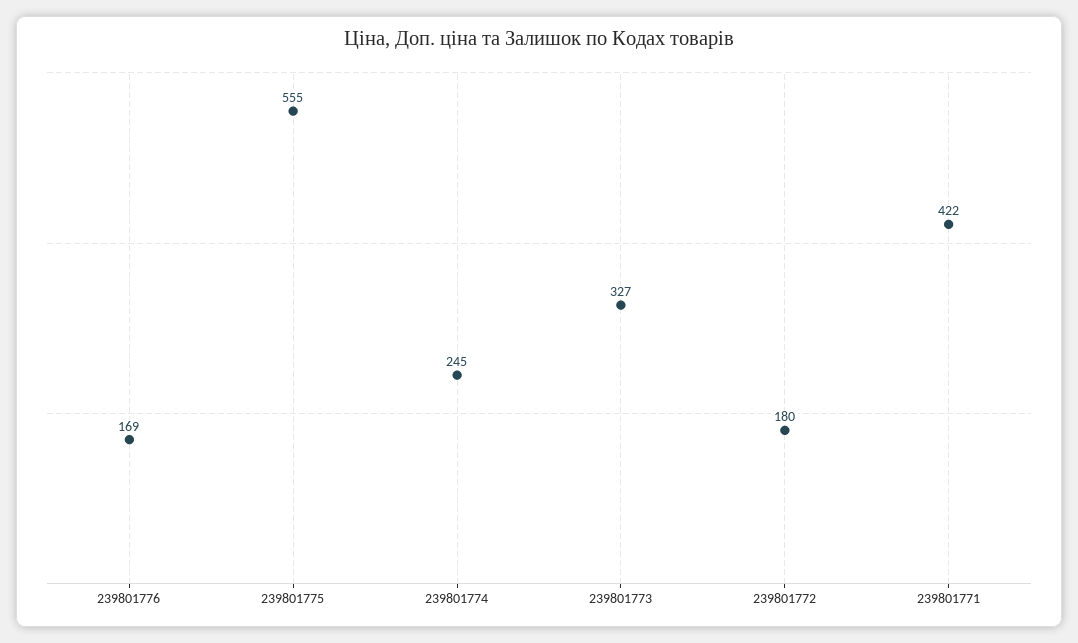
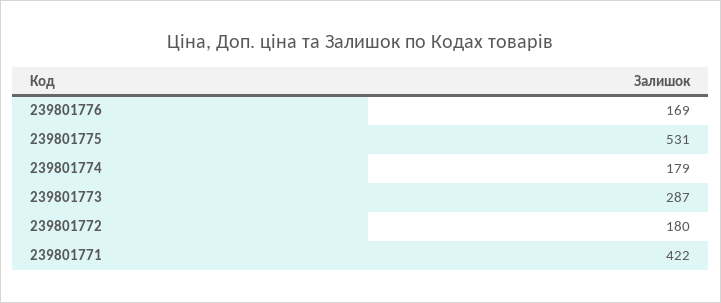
  {
    "239801776": 169,
-   "239801775": 555,
+   "239801775": 531,
-   "239801774": 245,
+   "239801774": 179,
-   "239801773": 327,
+   "239801773": 287,
    "239801772": 180,
    "239801771": 422
  }

